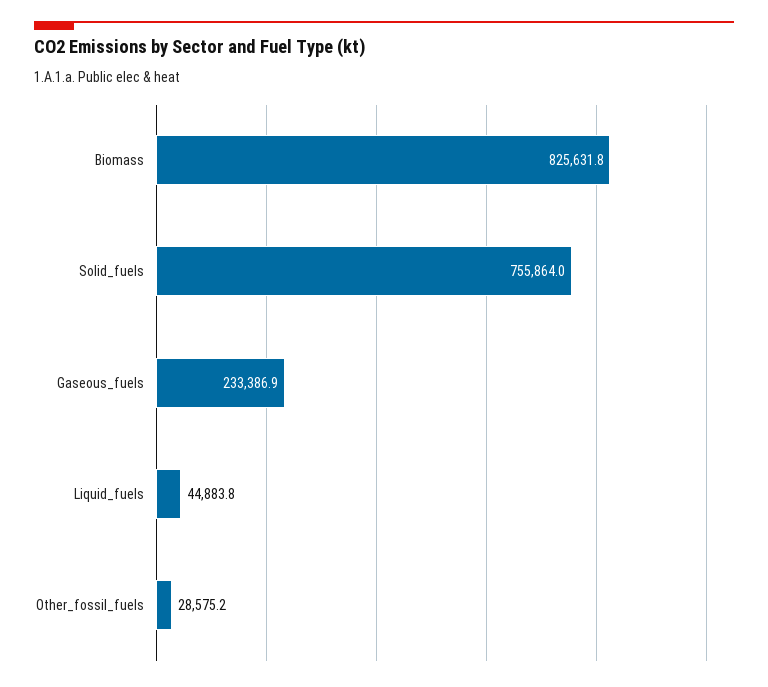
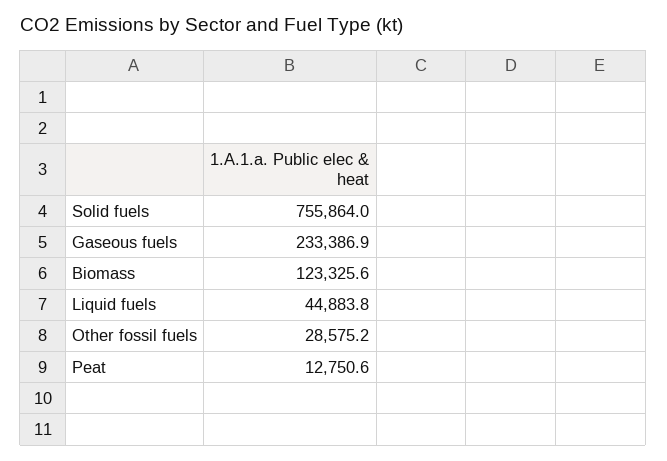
  {
-   "Biomass": 825631.8,
+   "Biomass": 123325.6,
    "Solid_fuels": 755864,
    "Gaseous_fuels": 233386.9,
    "Liquid_fuels": 44883.8,
-   "Other_fossil_fuels": 28575.2
+   "Other_fossil_fuels": 28575.2,
+   "Peat": 12750.6
  }

